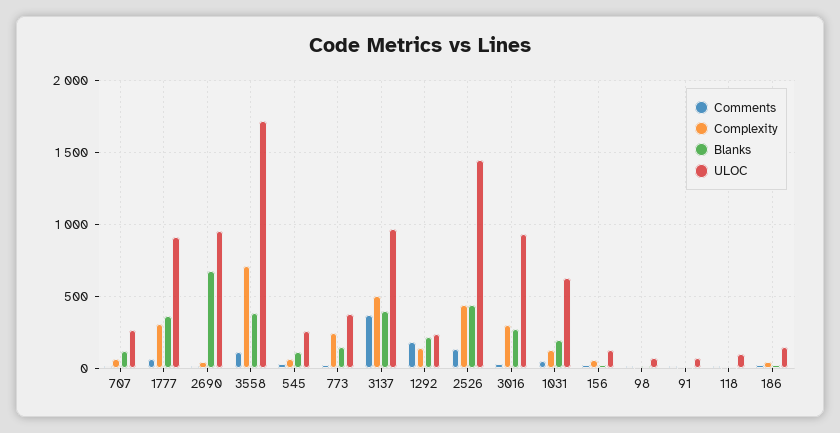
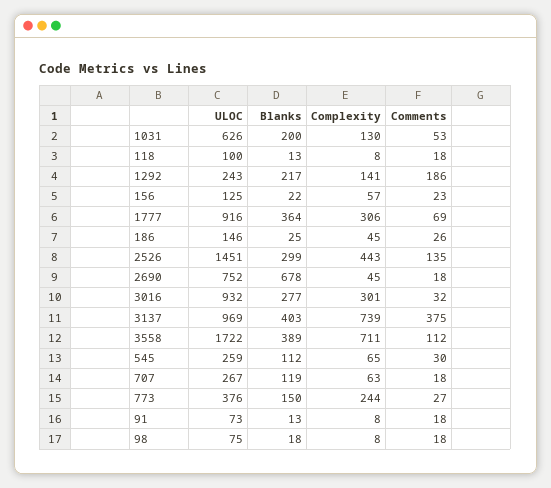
  {
    "Comments": {
      "707": 18,
      "1777": 69,
      "2690": 18,
      "3558": 112,
      "545": 30,
      "773": 27,
      "3137": 375,
      "1292": 186,
      "2526": 135,
      "3016": 32,
      "1031": 53,
      "156": 23,
      "98": 18,
      "91": 18,
      "118": 18,
      "186": 26
    },
    "Complexity": {
      "707": 63,
      "1777": 306,
      "2690": 45,
      "3558": 711,
      "545": 65,
      "773": 244,
-     "3137": 500,
+     "3137": 739,
      "1292": 141,
      "2526": 443,
      "3016": 301,
      "1031": 130,
      "156": 57,
      "98": 8,
      "91": 8,
      "118": 8,
      "186": 45
    },
    "Blanks": {
      "707": 119,
      "1777": 364,
      "2690": 678,
      "3558": 389,
      "545": 112,
      "773": 150,
      "3137": 403,
      "1292": 217,
-     "2526": 450,
+     "2526": 299,
      "3016": 277,
      "1031": 200,
      "156": 22,
      "98": 18,
      "91": 13,
      "118": 13,
      "186": 25
    },
    "ULOC": {
      "707": 267,
      "1777": 916,
-     "2690": 950,
+     "2690": 752,
      "3558": 1722,
      "545": 259,
      "773": 376,
      "3137": 969,
      "1292": 243,
      "2526": 1451,
      "3016": 932,
      "1031": 626,
      "156": 125,
      "98": 75,
      "91": 73,
      "118": 100,
      "186": 146
    }
  }

